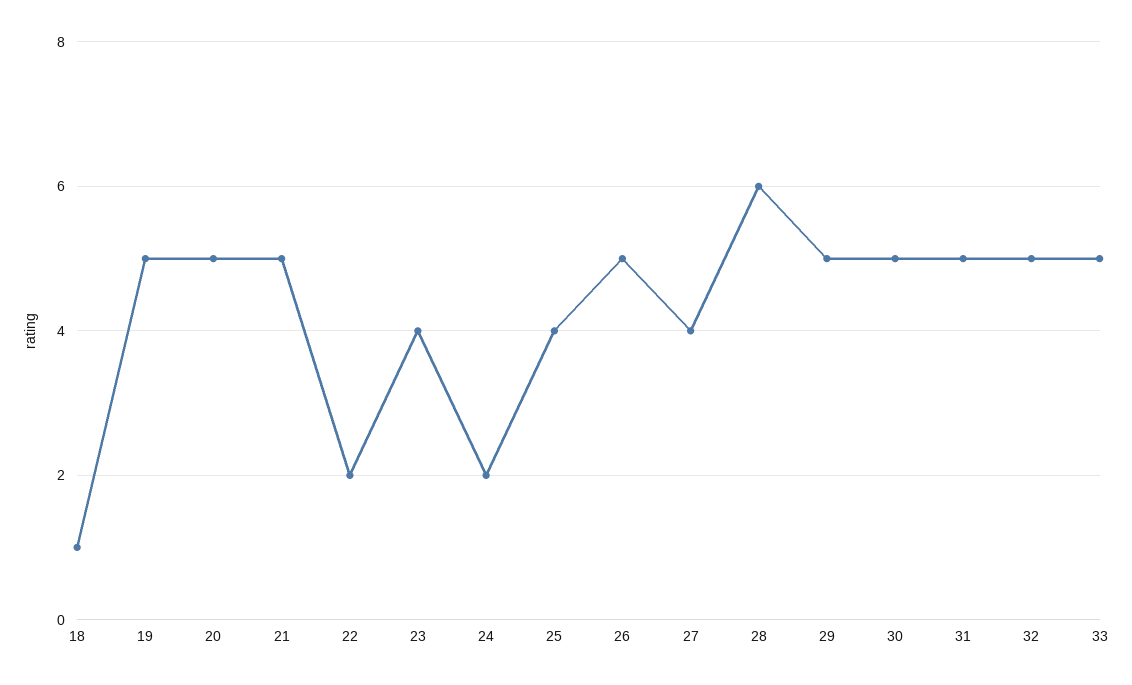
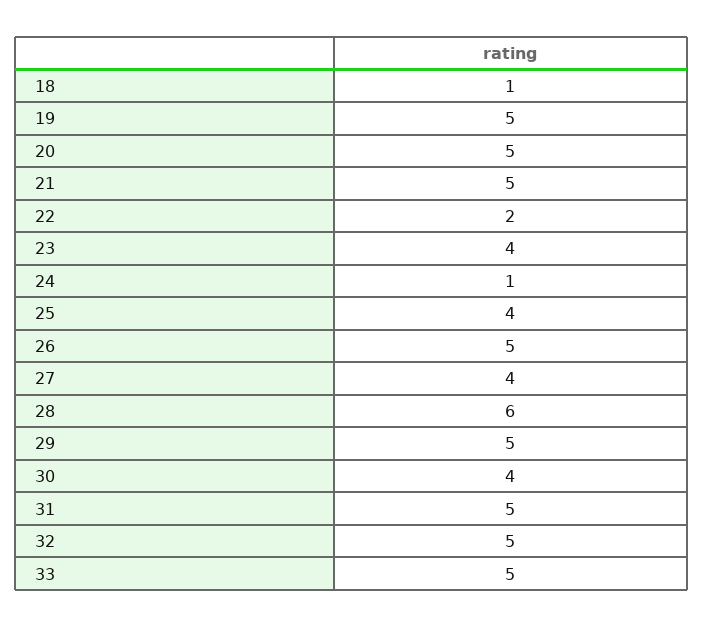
  {
    "18": 1,
    "19": 5,
    "20": 5,
    "21": 5,
    "22": 2,
    "23": 4,
-   "24": 2,
+   "24": 1,
    "25": 4,
    "26": 5,
    "27": 4,
    "28": 6,
    "29": 5,
-   "30": 5,
+   "30": 4,
    "31": 5,
    "32": 5,
    "33": 5
  }

